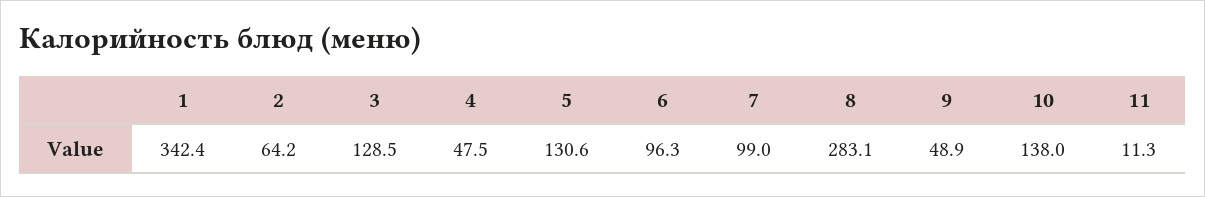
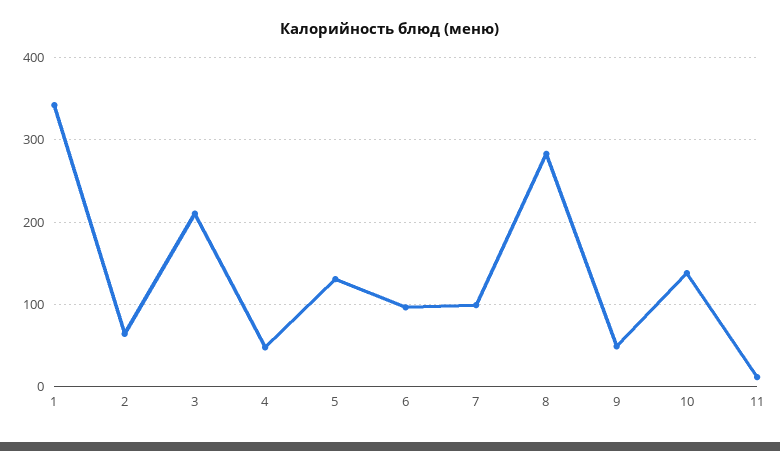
  {
    "1": 342.4,
    "2": 64.2,
-   "3": 128.5,
+   "3": 210,
    "4": 47.5,
    "5": 130.6,
    "6": 96.3,
    "7": 99,
    "8": 283.1,
    "9": 48.9,
    "10": 138,
    "11": 11.3
  }

